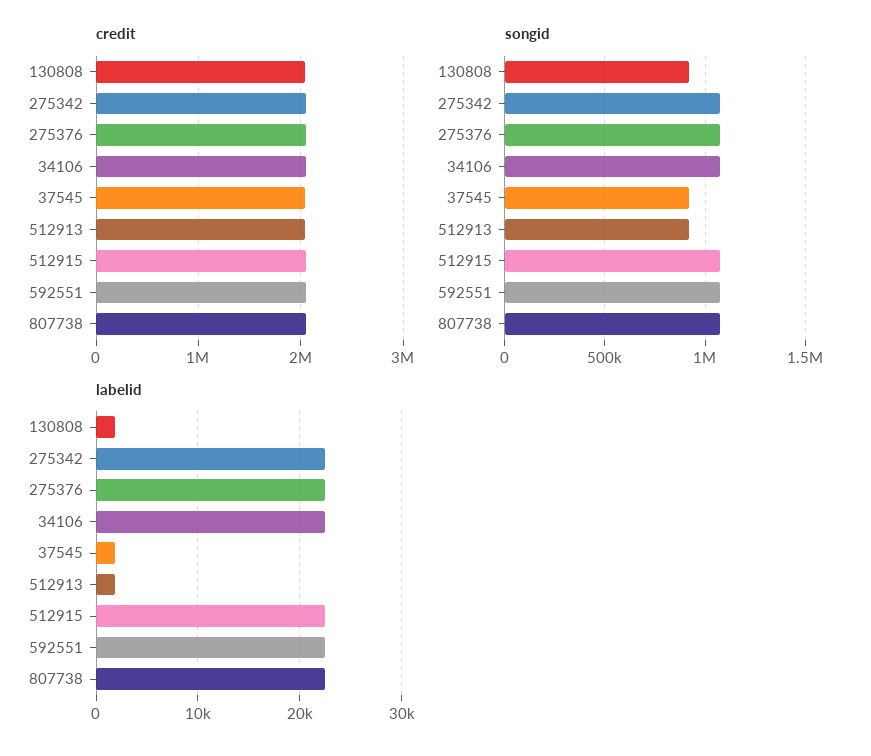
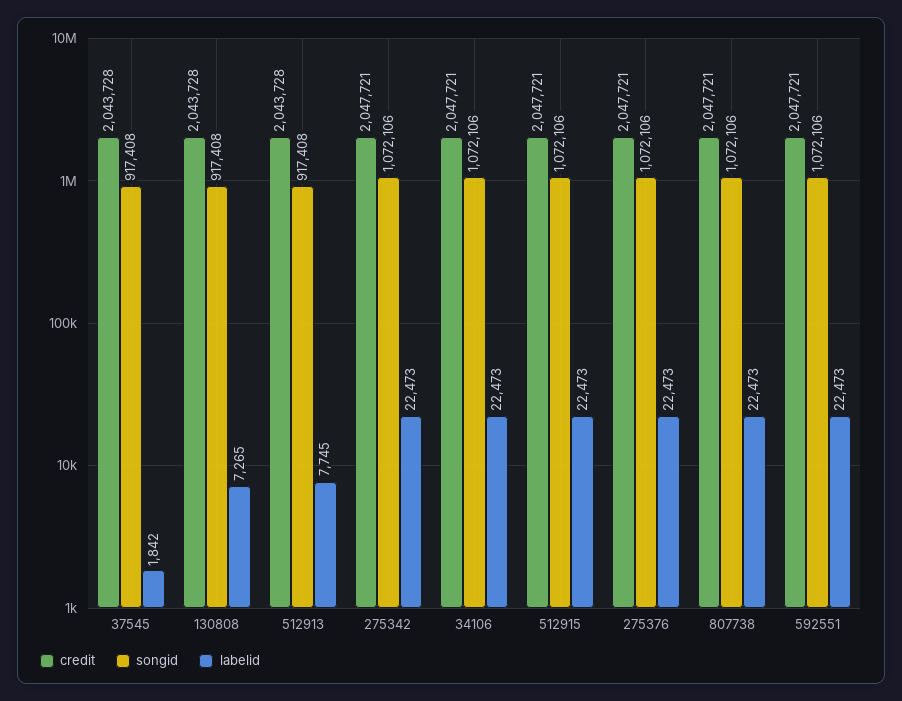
  {
    "credit": {
      "130808": 2043728,
      "275342": 2047721,
      "275376": 2047721,
      "34106": 2047721,
      "37545": 2043728,
      "512913": 2043728,
      "512915": 2047721,
      "592551": 2047721,
      "807738": 2047721
    },
    "songid": {
      "130808": 917408,
      "275342": 1072106,
      "275376": 1072106,
      "34106": 1072106,
      "37545": 917408,
      "512913": 917408,
      "512915": 1072106,
      "592551": 1072106,
      "807738": 1072106
    },
    "labelid": {
-     "130808": 2000,
+     "130808": 7265,
      "275342": 22473,
      "275376": 22473,
      "34106": 22473,
      "37545": 1842,
-     "512913": 2000,
+     "512913": 7745,
      "512915": 22473,
      "592551": 22473,
      "807738": 22473
    }
  }

